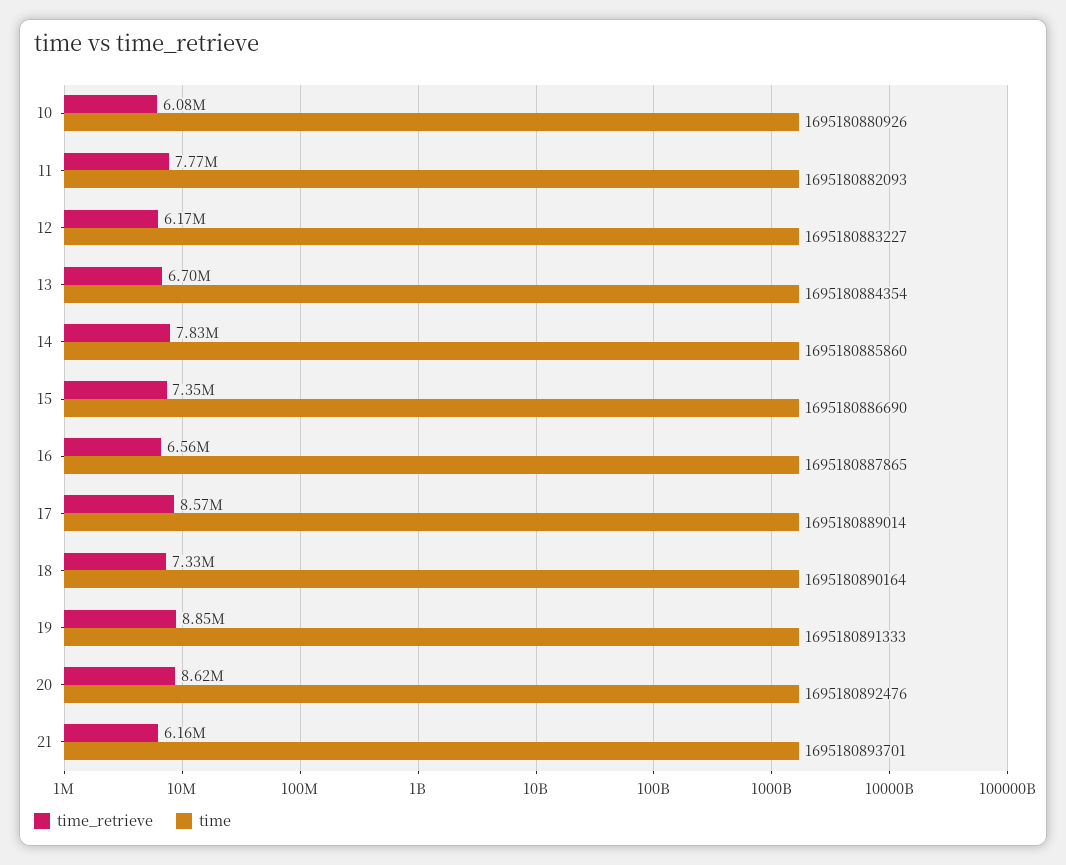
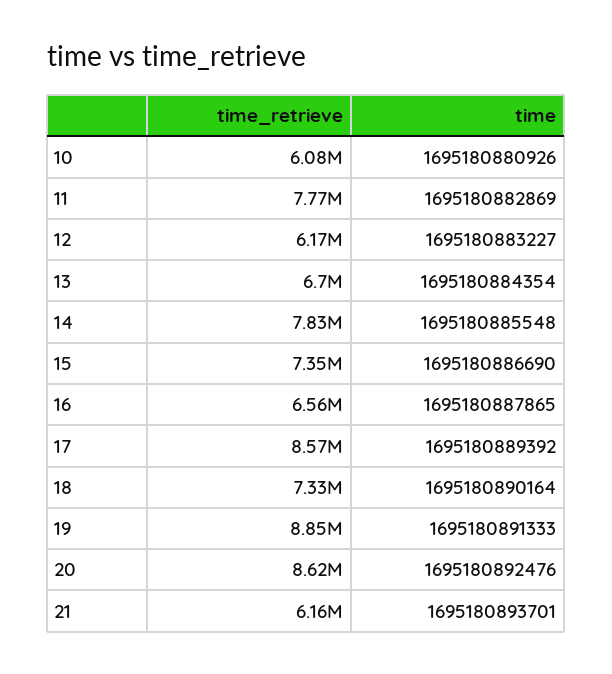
  {
    "time_retrieve": {
      "10": 6080000,
      "11": 7770000,
      "12": 6170000,
      "13": 6700000,
      "14": 7830000,
      "15": 7350000,
      "16": 6560000,
      "17": 8570000,
      "18": 7330000,
      "19": 8850000,
      "20": 8620000,
      "21": 6160000
    },
    "time": {
      "10": 1695180880926,
-     "11": 1695180882093,
+     "11": 1695180882869,
      "12": 1695180883227,
      "13": 1695180884354,
-     "14": 1695180885860,
+     "14": 1695180885548,
      "15": 1695180886690,
      "16": 1695180887865,
-     "17": 1695180889014,
+     "17": 1695180889392,
      "18": 1695180890164,
      "19": 1695180891333,
      "20": 1695180892476,
      "21": 1695180893701
    }
  }

